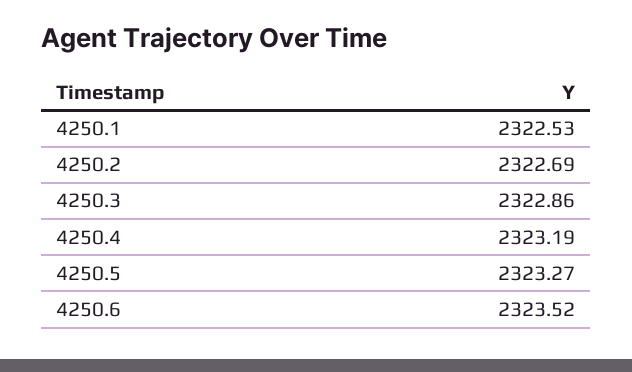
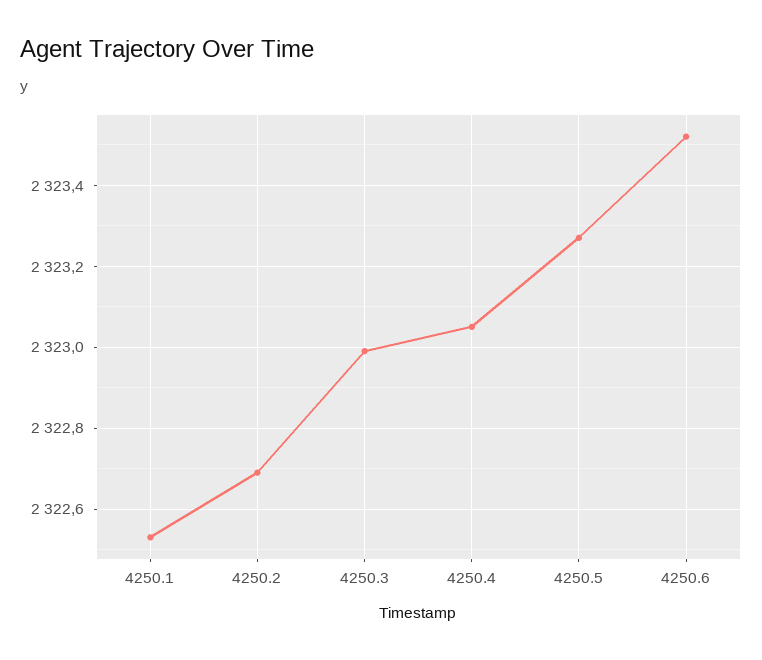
  {
    "4250.1": 2322.53,
    "4250.2": 2322.69,
-   "4250.3": 2322.86,
+   "4250.3": 2323,
-   "4250.4": 2323.19,
+   "4250.4": 2323.05,
    "4250.5": 2323.27,
    "4250.6": 2323.52
  }

